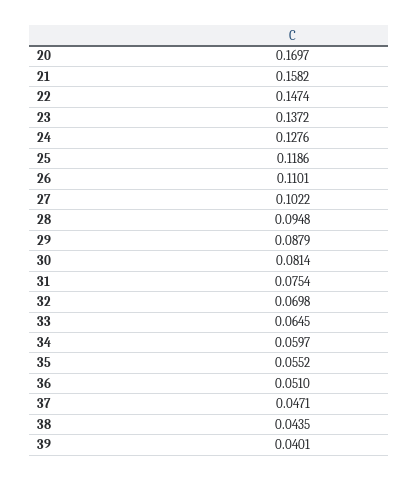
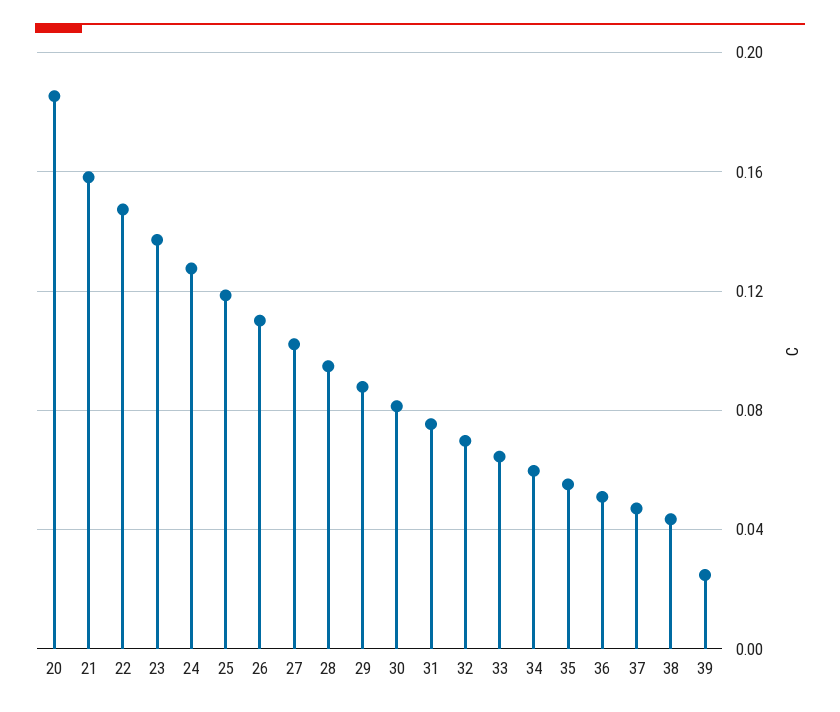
  {
-   "20": 0.1697,
+   "20": 0.185,
    "21": 0.1582,
    "22": 0.1474,
    "23": 0.1372,
    "24": 0.1276,
    "25": 0.1186,
    "26": 0.1101,
    "27": 0.1022,
    "28": 0.0948,
    "29": 0.0879,
    "30": 0.0814,
    "31": 0.0754,
    "32": 0.0698,
    "33": 0.0645,
    "34": 0.0597,
    "35": 0.0552,
    "36": 0.051,
    "37": 0.0471,
    "38": 0.0435,
-   "39": 0.0401
+   "39": 0.025
  }

